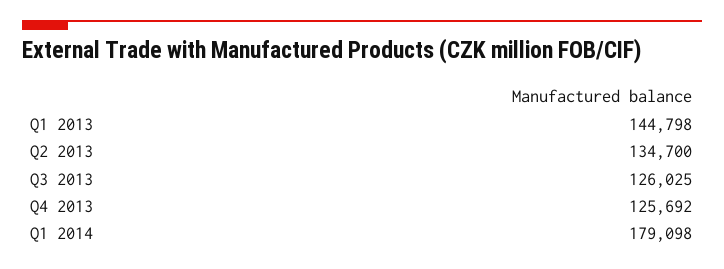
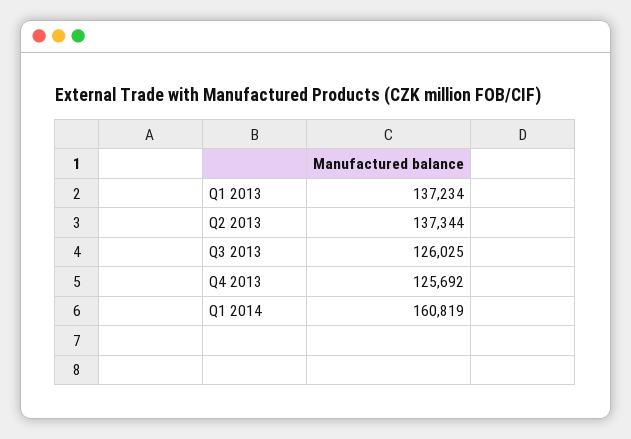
  {
-   "Q1 2013": 144798,
+   "Q1 2013": 137234,
-   "Q2 2013": 134700,
+   "Q2 2013": 137344,
    "Q3 2013": 126025,
    "Q4 2013": 125692,
-   "Q1 2014": 179098
+   "Q1 2014": 160819
  }

